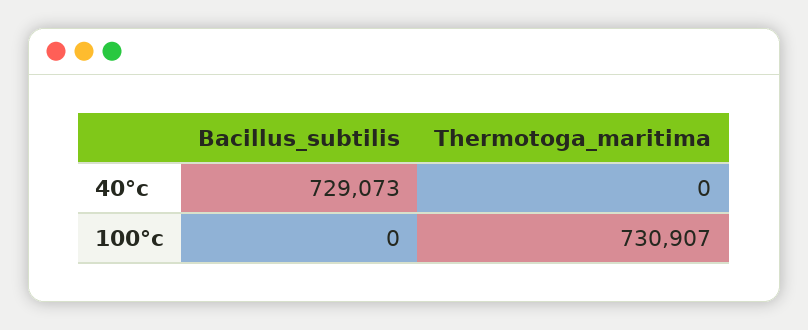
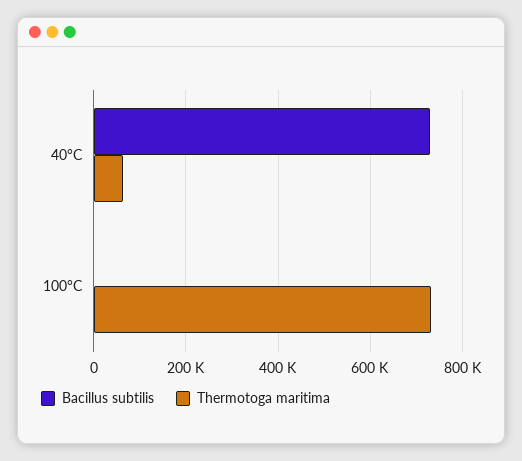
  {
    "Bacillus_subtilis": {
      "40°c": 729073,
      "100°c": 0
    },
    "Thermotoga_maritima": {
-     "40°c": 0,
+     "40°c": 60000,
      "100°c": 730907
    }
  }

